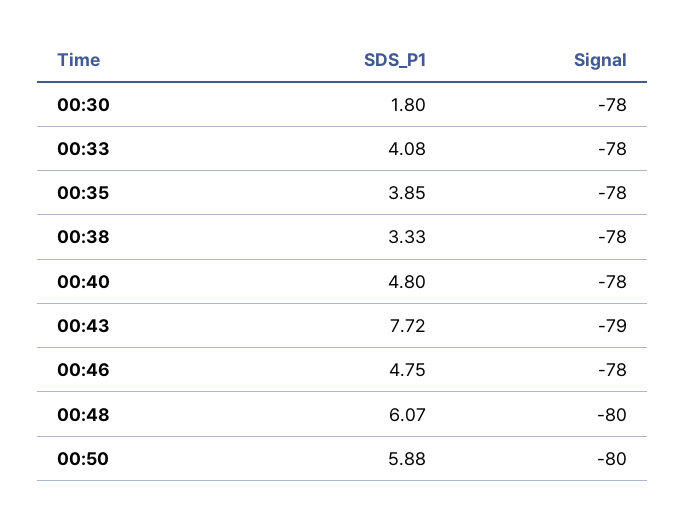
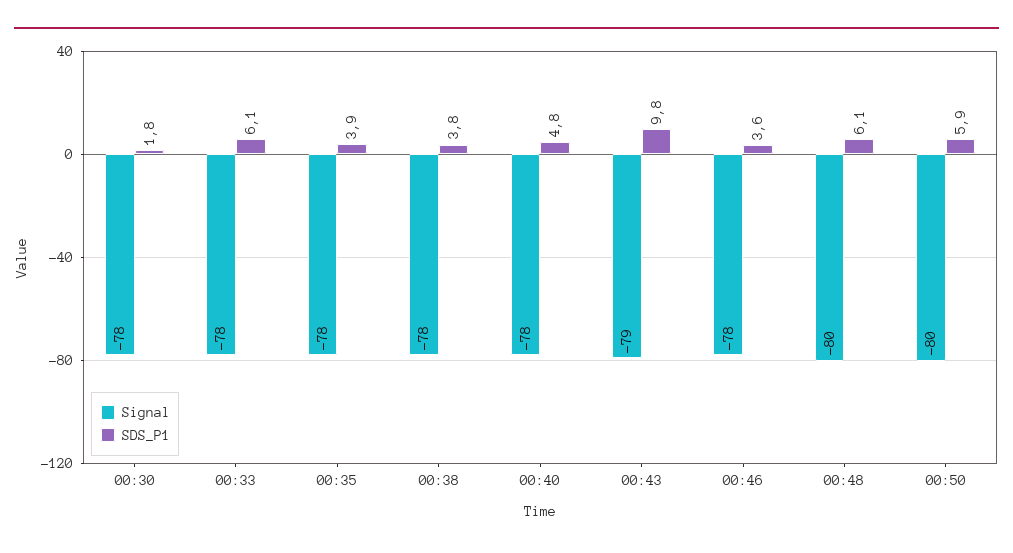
  {
    "SDS_P1": {
      "00:30": 1.8,
-     "00:33": 4.08,
+     "00:33": 6.1,
      "00:35": 3.85,
-     "00:38": 3.33,
+     "00:38": 3.8,
      "00:40": 4.8,
-     "00:43": 7.72,
+     "00:43": 9.8,
-     "00:46": 4.75,
+     "00:46": 3.6,
      "00:48": 6.07,
      "00:50": 5.88
    },
    "Signal": {
      "00:30": -78,
      "00:33": -78,
      "00:35": -78,
      "00:38": -78,
      "00:40": -78,
      "00:43": -79,
      "00:46": -78,
      "00:48": -80,
      "00:50": -80
    }
  }

